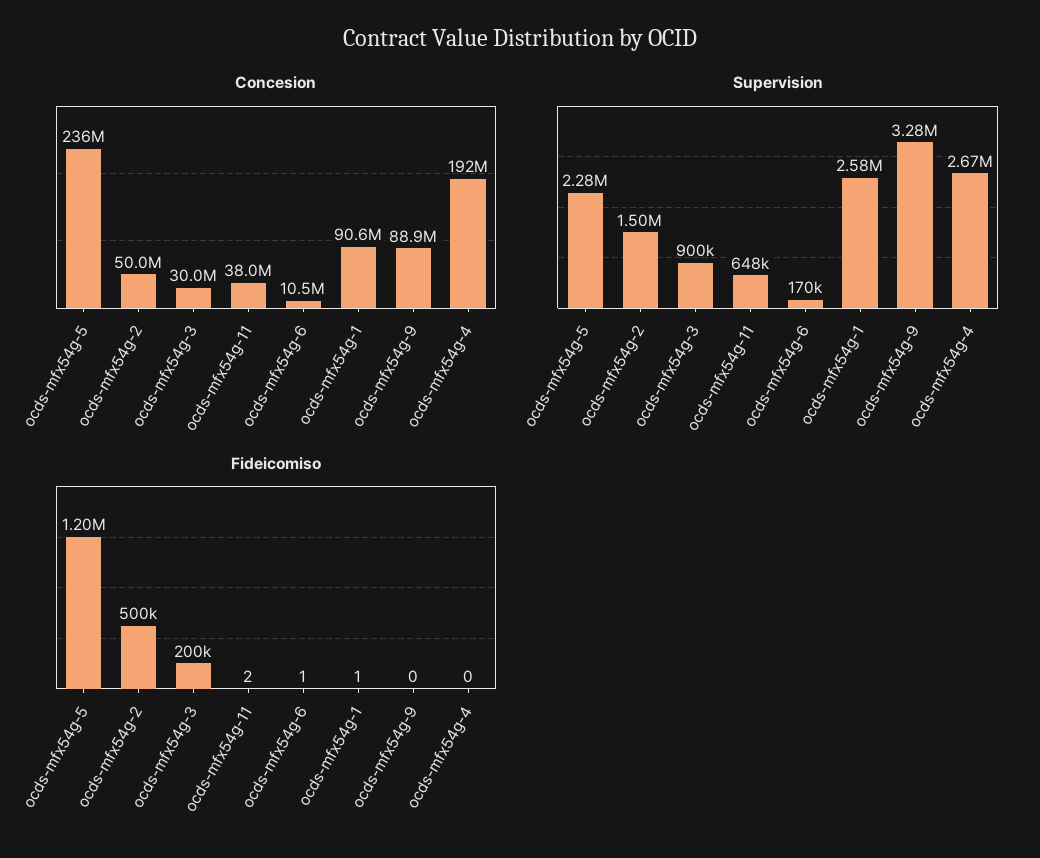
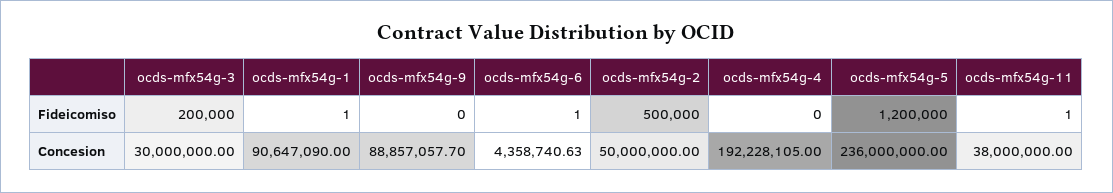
  {
    "Concesion": {
      "ocds-mfx54g-5": 236000000,
      "ocds-mfx54g-2": 50000000,
      "ocds-mfx54g-3": 30000000,
      "ocds-mfx54g-11": 38000000,
-     "ocds-mfx54g-6": 10500000,
+     "ocds-mfx54g-6": 4358740.63,
      "ocds-mfx54g-1": 90647090,
      "ocds-mfx54g-9": 88857057.7,
      "ocds-mfx54g-4": 192228105
    },
-   "Supervision": {
-     "ocds-mfx54g-5": 2280000,
-     "ocds-mfx54g-2": 1500000,
-     "ocds-mfx54g-3": 900000,
-     "ocds-mfx54g-11": 648000,
-     "ocds-mfx54g-6": 170000,
-     "ocds-mfx54g-1": 2580000,
-     "ocds-mfx54g-9": 3280000,
-     "ocds-mfx54g-4": 2670000
-   },
    "Fideicomiso": {
      "ocds-mfx54g-5": 1200000,
      "ocds-mfx54g-2": 500000,
      "ocds-mfx54g-3": 200000,
-     "ocds-mfx54g-11": 2,
+     "ocds-mfx54g-11": 1,
      "ocds-mfx54g-6": 1,
      "ocds-mfx54g-1": 1,
      "ocds-mfx54g-9": 0,
      "ocds-mfx54g-4": 0
    }
  }

